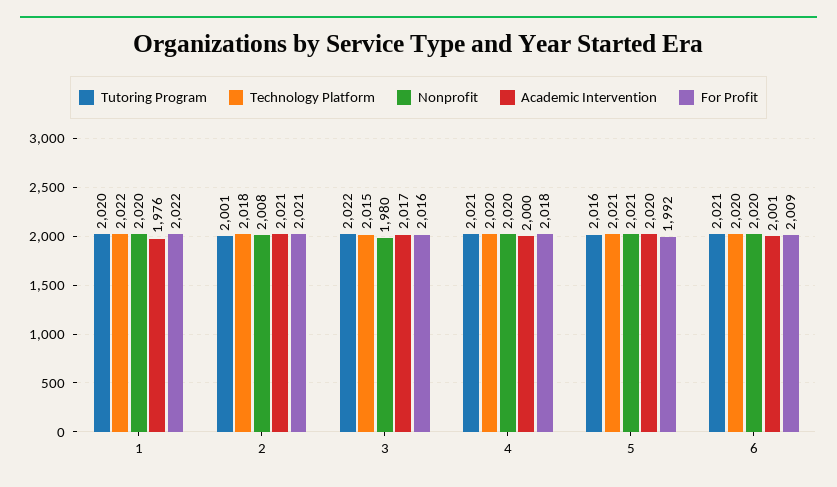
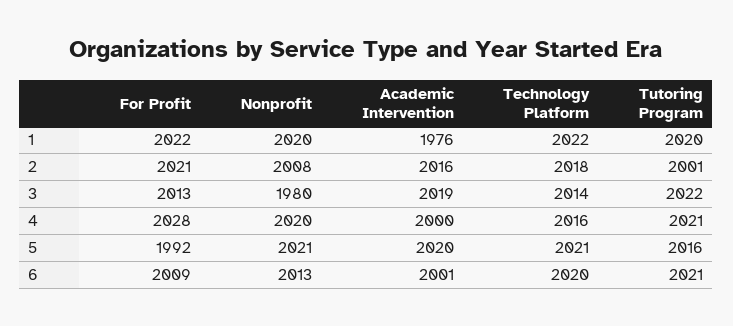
  {
    "Tutoring Program": {
      "1": 2020,
      "2": 2001,
      "3": 2022,
      "4": 2021,
      "5": 2016,
      "6": 2021
    },
    "Technology Platform": {
      "1": 2022,
      "2": 2018,
-     "3": 2015,
+     "3": 2014,
-     "4": 2020,
+     "4": 2016,
      "5": 2021,
      "6": 2020
    },
    "Nonprofit": {
      "1": 2020,
      "2": 2008,
      "3": 1980,
      "4": 2020,
      "5": 2021,
-     "6": 2020
+     "6": 2013
    },
    "Academic Intervention": {
      "1": 1976,
-     "2": 2021,
+     "2": 2016,
-     "3": 2017,
+     "3": 2019,
      "4": 2000,
      "5": 2020,
      "6": 2001
    },
    "For Profit": {
      "1": 2022,
      "2": 2021,
-     "3": 2016,
+     "3": 2013,
-     "4": 2018,
+     "4": 2028,
      "5": 1992,
      "6": 2009
    }
  }

